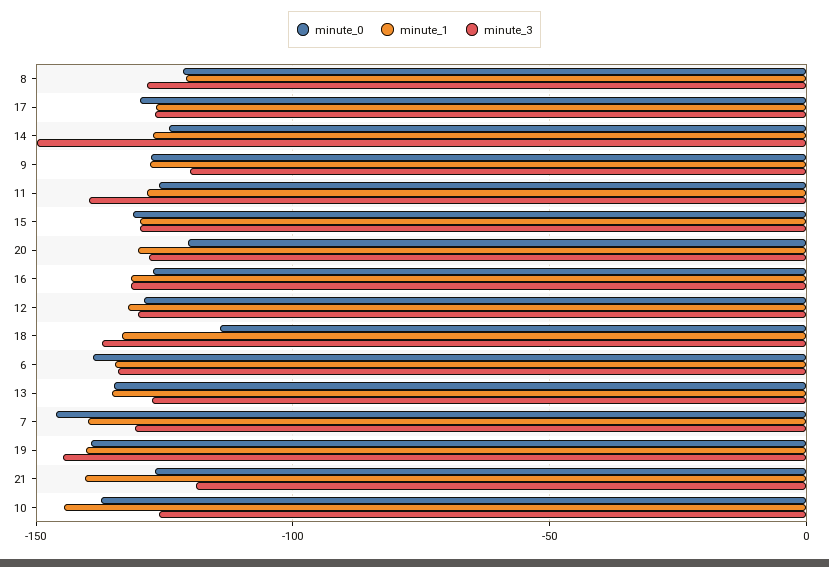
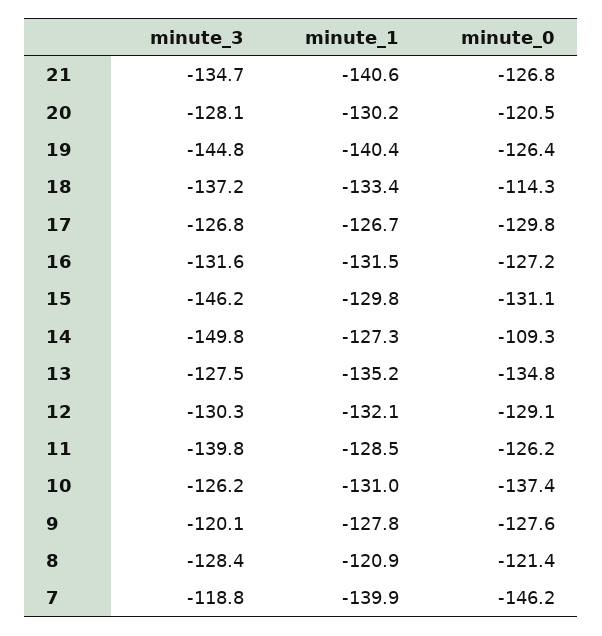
  {
    "minute_0": {
      "8": -121.4,
      "17": -129.8,
-     "14": -125,
+     "14": -109.3,
      "9": -127.6,
      "11": -126.2,
      "15": -131.1,
      "20": -120.5,
      "16": -127.2,
      "12": -129.1,
      "18": -114.3,
-     "6": -140,
      "13": -134.8,
      "7": -146.2,
-     "19": -140,
+     "19": -126.4,
      "21": -126.8,
      "10": -137.4
    },
    "minute_1": {
      "8": -120.9,
      "17": -126.7,
      "14": -127.3,
      "9": -127.8,
      "11": -128.5,
      "15": -129.8,
      "20": -130.2,
      "16": -131.5,
      "12": -132.1,
      "18": -133.4,
-     "6": -135,
      "13": -135.2,
      "7": -139.9,
      "19": -140.4,
      "21": -140.6,
-     "10": -145
+     "10": -131
    },
    "minute_3": {
      "8": -128.4,
      "17": -126.8,
      "14": -149.8,
      "9": -120.1,
      "11": -139.8,
-     "15": -130,
+     "15": -146.2,
      "20": -128.1,
      "16": -131.6,
      "12": -130.3,
      "18": -137.2,
-     "6": -135,
      "13": -127.5,
-     "7": -130,
+     "7": -118.8,
      "19": -144.8,
-     "21": -120,
+     "21": -134.7,
      "10": -126.2
    }
  }

